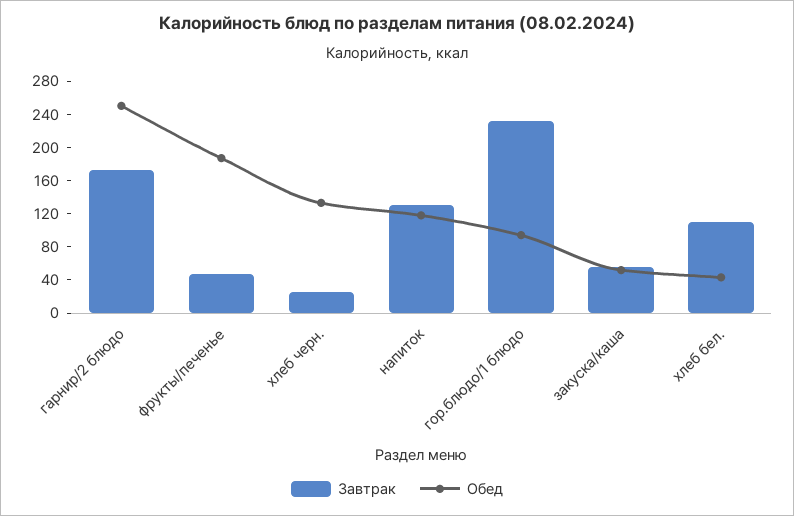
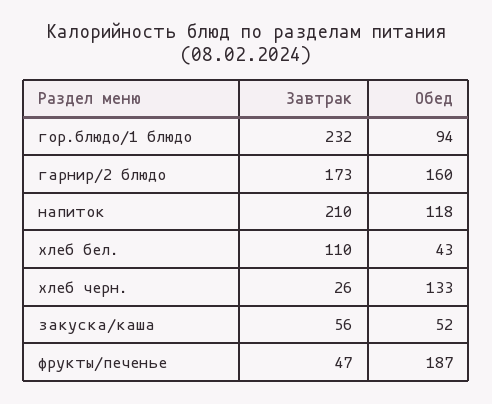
  {
    "Завтрак": {
      "гарнир/2 блюдо": 173,
      "фрукты/печенье": 47,
      "хлеб черн.": 26,
-     "напиток": 130,
+     "напиток": 210,
      "гор.блюдо/1 блюдо": 232,
      "закуска/каша": 56,
      "хлеб бел.": 110
    },
    "Обед": {
-     "гарнир/2 блюдо": 250,
+     "гарнир/2 блюдо": 160,
      "фрукты/печенье": 187,
      "хлеб черн.": 133,
      "напиток": 118,
      "гор.блюдо/1 блюдо": 94,
      "закуска/каша": 52,
      "хлеб бел.": 43
    }
  }

